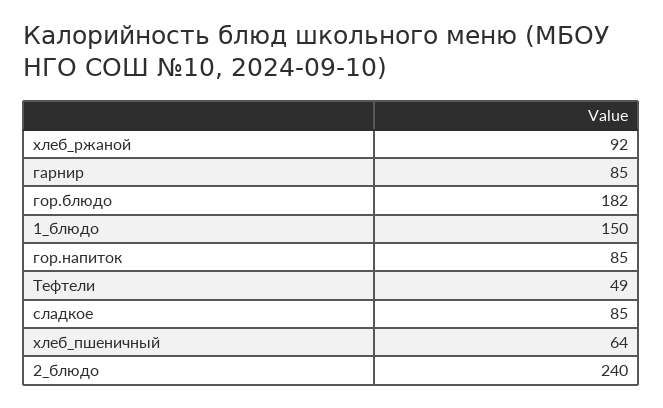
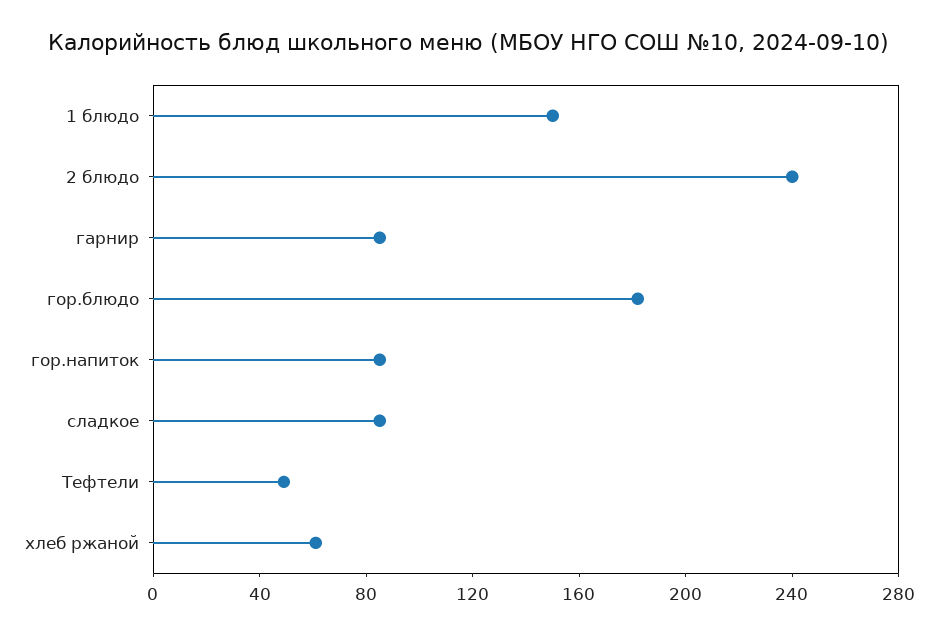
  {
-   "хлеб_ржаной": 92,
+   "хлеб_ржаной": 60,
    "гарнир": 85,
    "гор.блюдо": 182,
    "1_блюдо": 150,
    "гор.напиток": 85,
    "Тефтели": 49,
    "сладкое": 85,
-   "хлеб_пшеничный": 64,
    "2_блюдо": 240
  }

